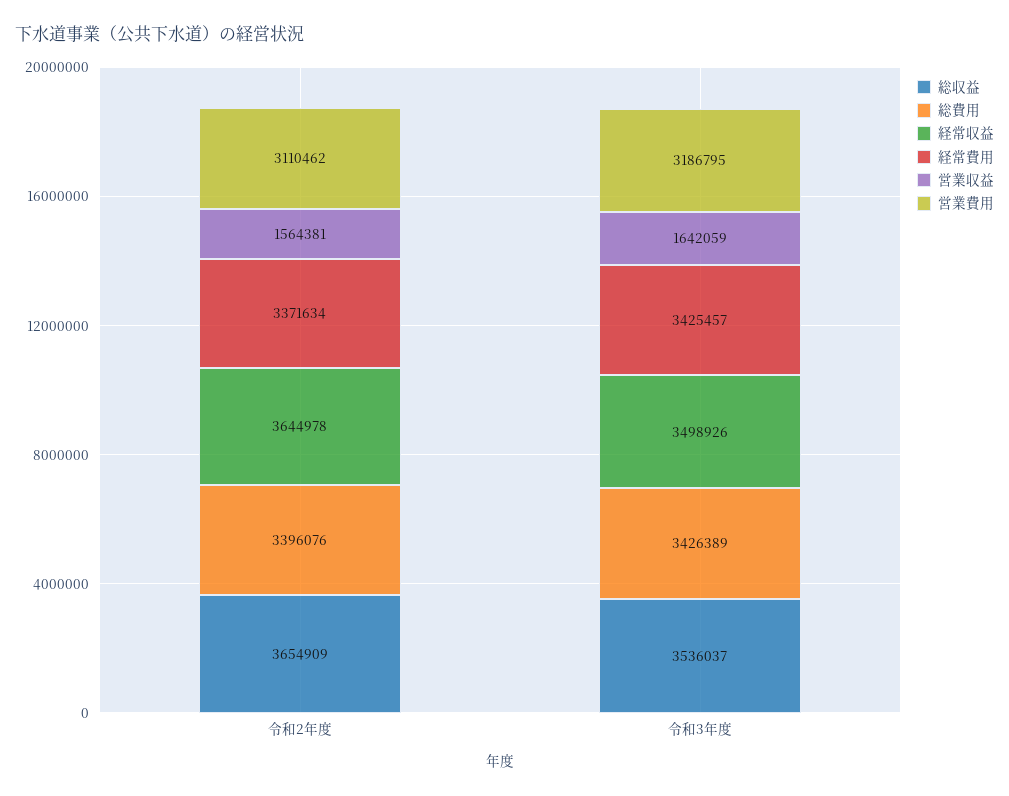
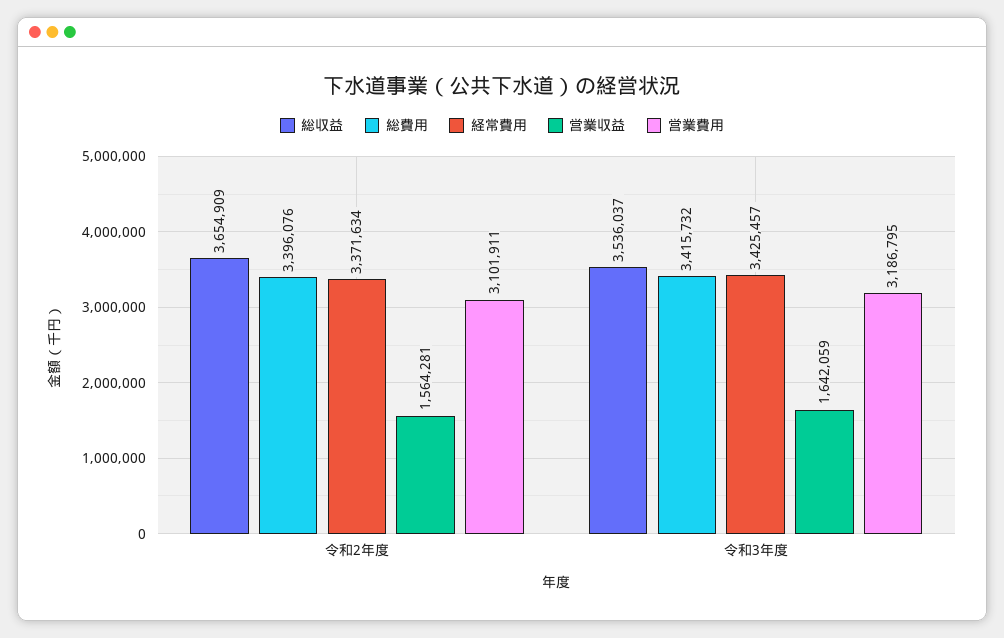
  {
    "総収益": {
      "令和2年度": 3654909,
      "令和3年度": 3536037
    },
    "総費用": {
      "令和2年度": 3396076,
-     "令和3年度": 3426389
+     "令和3年度": 3415732
    },
-   "経常収益": {
-     "令和2年度": 3644978,
-     "令和3年度": 3498926
-   },
    "経常費用": {
      "令和2年度": 3371634,
      "令和3年度": 3425457
    },
    "営業収益": {
-     "令和2年度": 1564381,
+     "令和2年度": 1564281,
      "令和3年度": 1642059
    },
    "営業費用": {
-     "令和2年度": 3110462,
+     "令和2年度": 3101911,
      "令和3年度": 3186795
    }
  }

